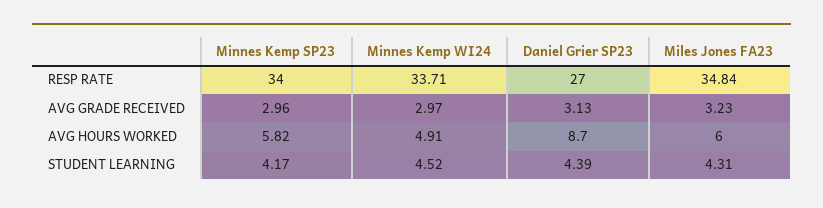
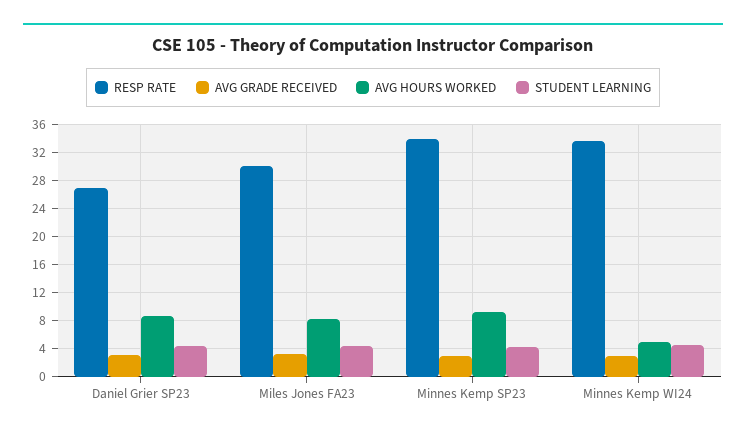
  {
    "RESP RATE": {
      "Minnes Kemp SP23": 34,
      "Minnes Kemp WI24": 33.71,
      "Daniel Grier SP23": 27,
-     "Miles Jones FA23": 34.84
+     "Miles Jones FA23": 30
    },
    "AVG GRADE RECEIVED": {
      "Minnes Kemp SP23": 2.96,
      "Minnes Kemp WI24": 2.97,
      "Daniel Grier SP23": 3.13,
      "Miles Jones FA23": 3.23
    },
    "AVG HOURS WORKED": {
-     "Minnes Kemp SP23": 5.82,
+     "Minnes Kemp SP23": 9,
      "Minnes Kemp WI24": 4.91,
      "Daniel Grier SP23": 8.7,
-     "Miles Jones FA23": 6
+     "Miles Jones FA23": 8
    },
    "STUDENT LEARNING": {
      "Minnes Kemp SP23": 4.17,
      "Minnes Kemp WI24": 4.52,
      "Daniel Grier SP23": 4.39,
      "Miles Jones FA23": 4.31
    }
  }

